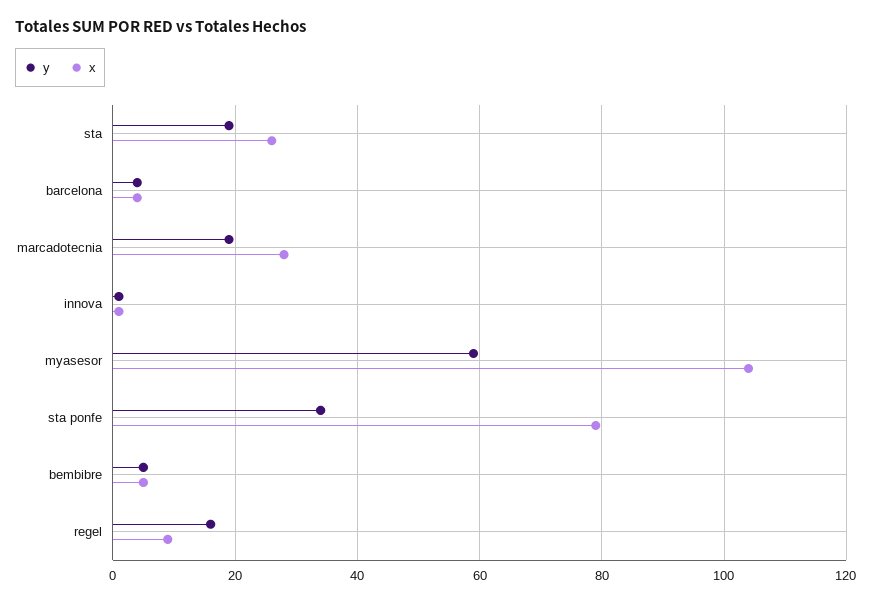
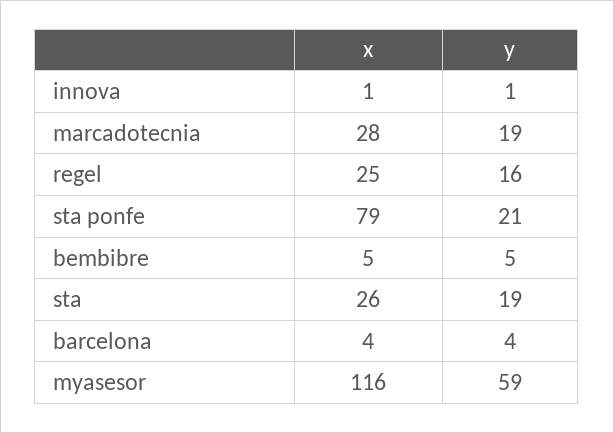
  {
    "y": {
      "sta": 19,
      "barcelona": 4,
      "marcadotecnia": 19,
      "innova": 1,
      "myasesor": 59,
-     "sta ponfe": 35,
+     "sta ponfe": 21,
      "bembibre": 5,
      "regel": 16
    },
    "x": {
      "sta": 26,
      "barcelona": 4,
      "marcadotecnia": 28,
      "innova": 1,
-     "myasesor": 105,
+     "myasesor": 116,
      "sta ponfe": 79,
      "bembibre": 5,
-     "regel": 10
+     "regel": 25
    }
  }

